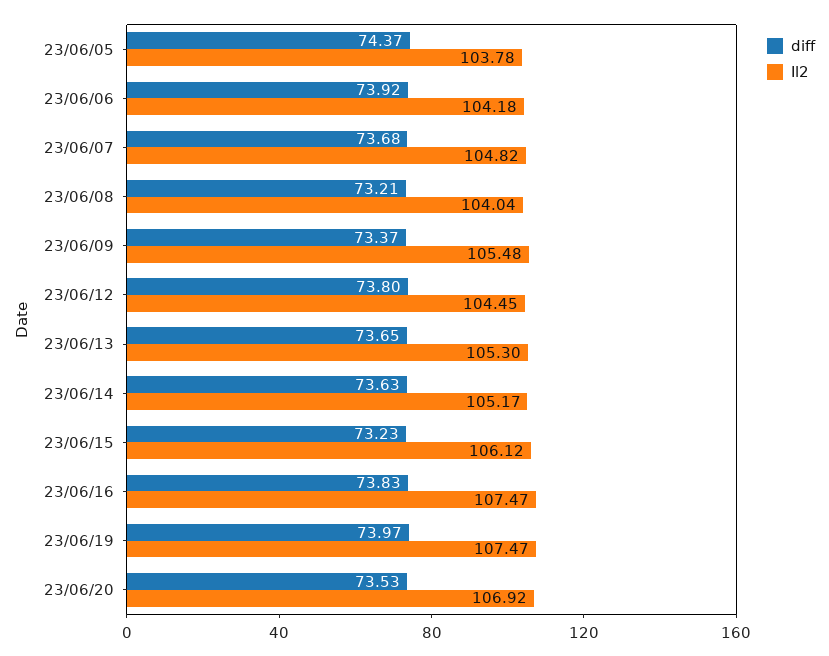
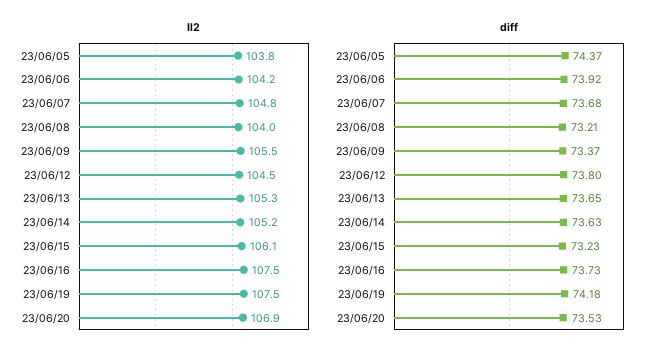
  {
    "diff": {
      "23/06/05": 74.37,
      "23/06/06": 73.92,
      "23/06/07": 73.68,
      "23/06/08": 73.21,
      "23/06/09": 73.37,
      "23/06/12": 73.8,
      "23/06/13": 73.65,
      "23/06/14": 73.63,
      "23/06/15": 73.23,
-     "23/06/16": 73.83,
+     "23/06/16": 73.73,
-     "23/06/19": 73.97,
+     "23/06/19": 74.18,
      "23/06/20": 73.53
    },
    "Il2": {
      "23/06/05": 103.78,
      "23/06/06": 104.18,
      "23/06/07": 104.82,
      "23/06/08": 104.04,
      "23/06/09": 105.48,
      "23/06/12": 104.45,
      "23/06/13": 105.3,
      "23/06/14": 105.17,
      "23/06/15": 106.12,
      "23/06/16": 107.47,
      "23/06/19": 107.47,
      "23/06/20": 106.92
    }
  }

